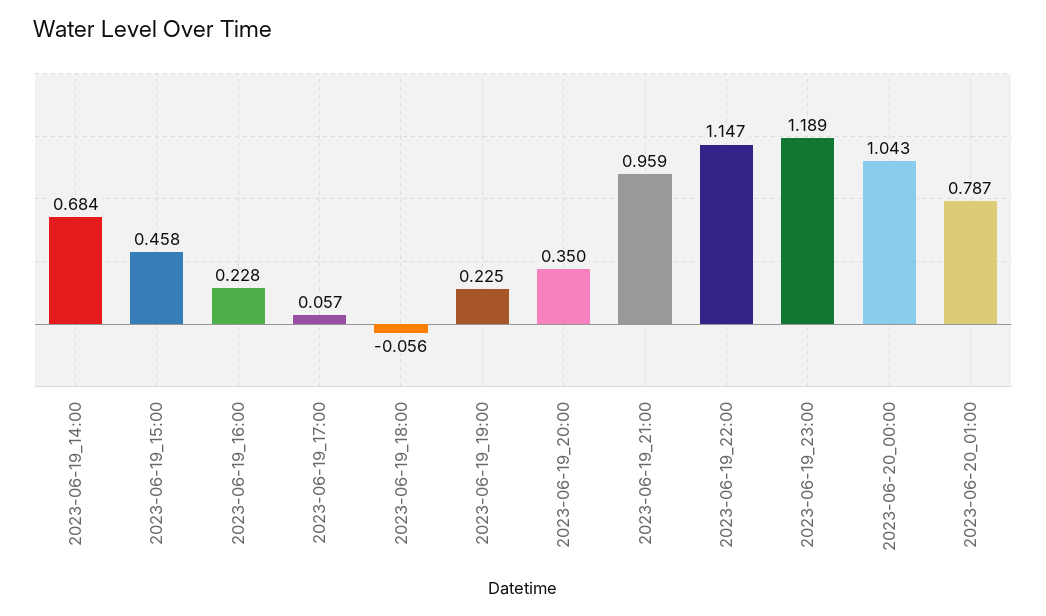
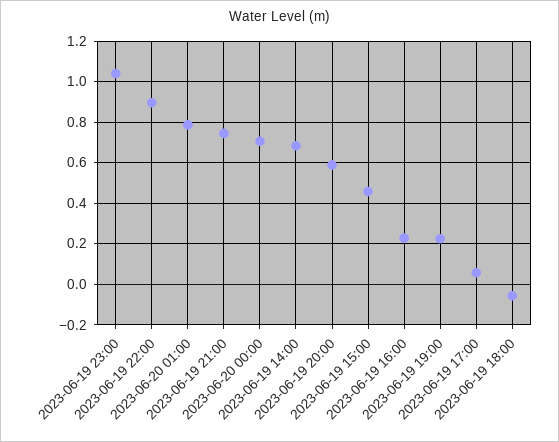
  {
    "2023-06-19_14:00": 0.684,
    "2023-06-19_15:00": 0.458,
    "2023-06-19_16:00": 0.228,
    "2023-06-19_17:00": 0.057,
    "2023-06-19_18:00": -0.056,
    "2023-06-19_19:00": 0.225,
-   "2023-06-19_20:00": 0.35,
+   "2023-06-19_20:00": 0.6,
-   "2023-06-19_21:00": 0.959,
+   "2023-06-19_21:00": 0.75,
-   "2023-06-19_22:00": 1.147,
+   "2023-06-19_22:00": 0.9,
-   "2023-06-19_23:00": 1.189,
+   "2023-06-19_23:00": 1.05,
-   "2023-06-20_00:00": 1.043,
+   "2023-06-20_00:00": 0.7,
    "2023-06-20_01:00": 0.787
  }

